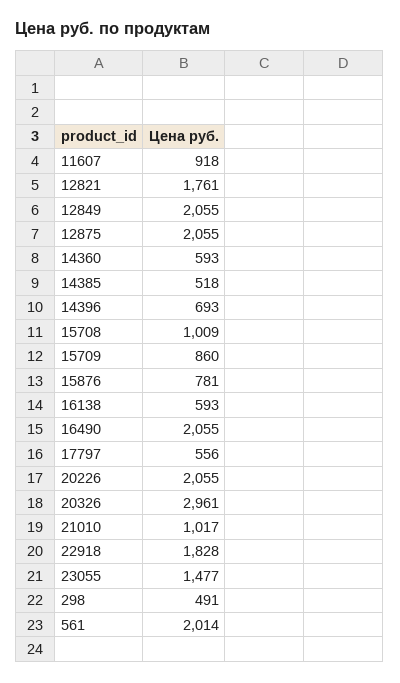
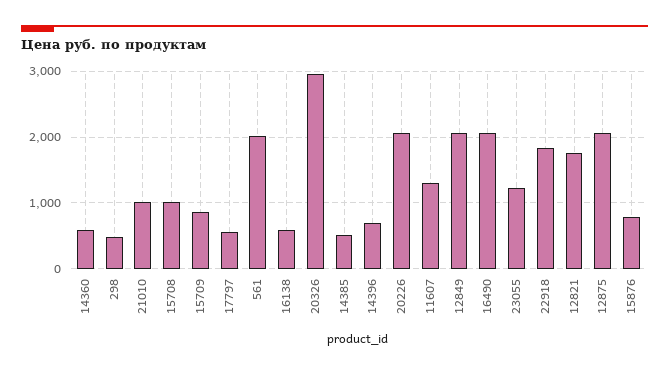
  {
-   "11607": 918,
+   "11607": 1300,
    "12821": 1761,
    "12849": 2055,
    "12875": 2055,
    "14360": 593,
    "14385": 518,
    "14396": 693,
    "15708": 1009,
    "15709": 860,
    "15876": 781,
    "16138": 593,
    "16490": 2055,
    "17797": 556,
    "20226": 2055,
    "20326": 2961,
    "21010": 1017,
    "22918": 1828,
-   "23055": 1477,
+   "23055": 1200,
    "298": 491,
    "561": 2014
  }

